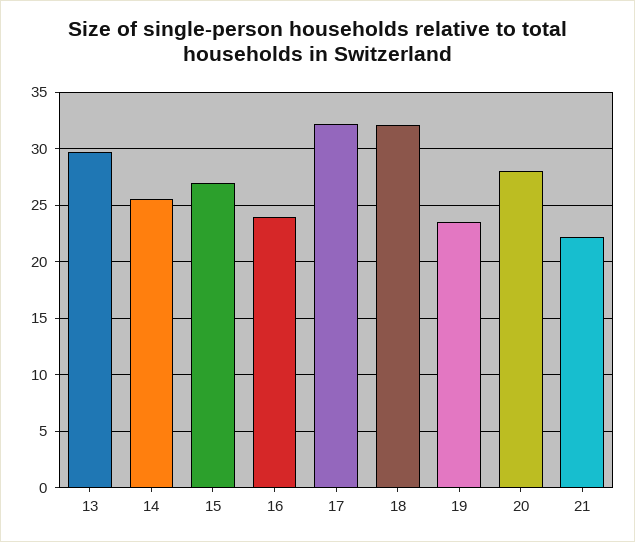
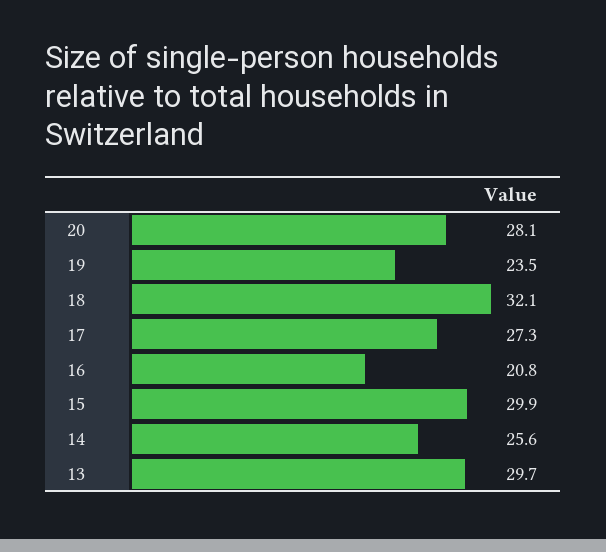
  {
    "13": 29.7,
    "14": 25.6,
-   "15": 27,
+   "15": 29.9,
-   "16": 24,
+   "16": 20.8,
-   "17": 32,
+   "17": 27.3,
    "18": 32.1,
    "19": 23.5,
-   "20": 28.1,
+   "20": 28.1
-   "21": 22
  }

